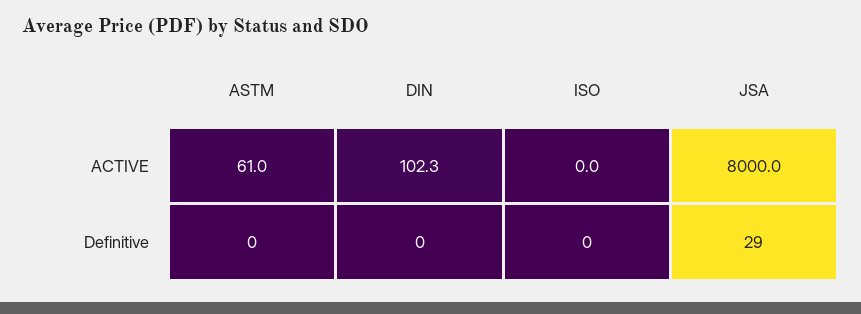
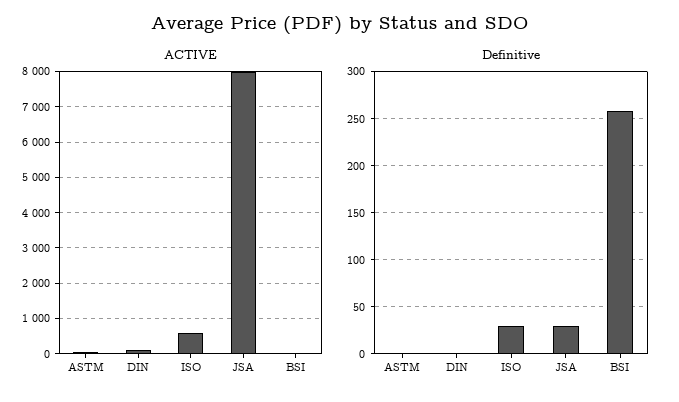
  {
    "ACTIVE": {
      "ASTM": 61,
      "DIN": 102.3,
-     "ISO": 0,
+     "ISO": 600,
-     "JSA": 8000
+     "JSA": 8000,
+     "BSI": 0
    },
    "Definitive": {
      "ASTM": 0,
      "DIN": 0,
-     "ISO": 0,
+     "ISO": 30,
-     "JSA": 29
+     "JSA": 29,
+     "BSI": 260
    }
  }

